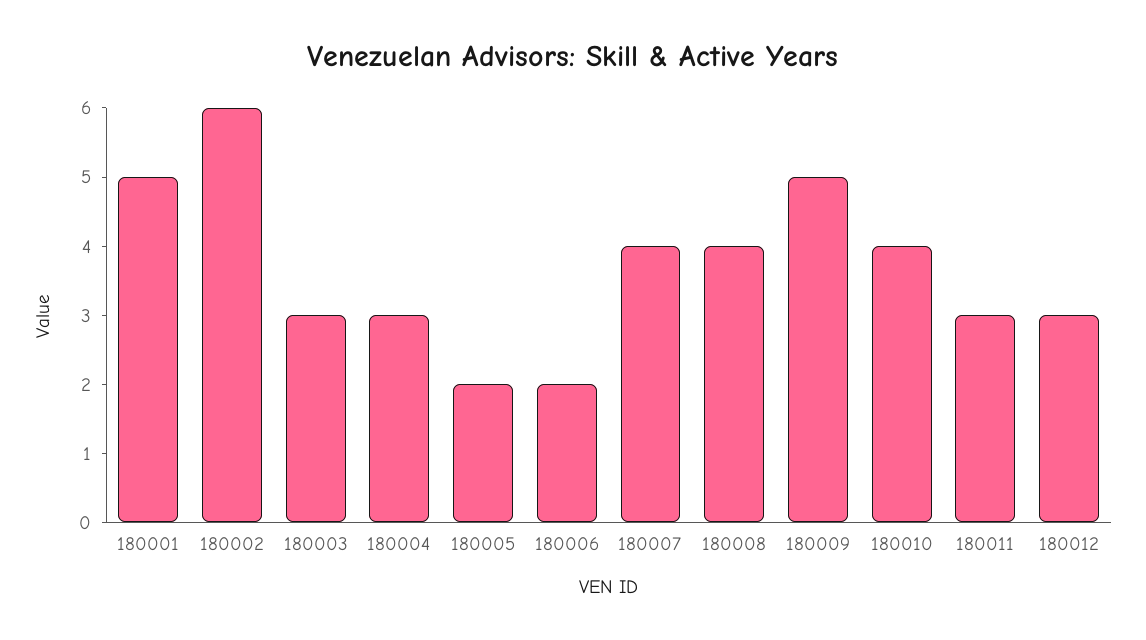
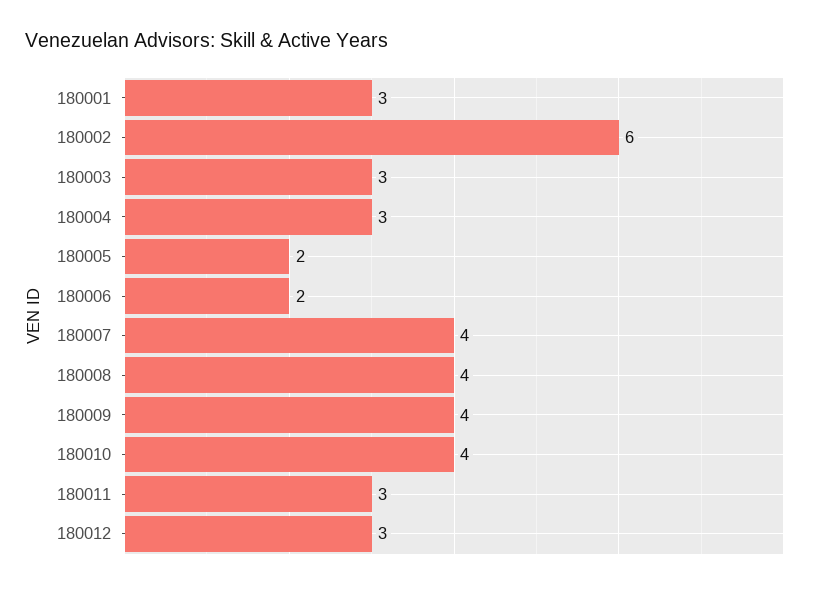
  {
-   "180001": 5,
+   "180001": 3,
    "180002": 6,
    "180003": 3,
    "180004": 3,
    "180005": 2,
    "180006": 2,
    "180007": 4,
    "180008": 4,
-   "180009": 5,
+   "180009": 4,
    "180010": 4,
    "180011": 3,
    "180012": 3
  }

